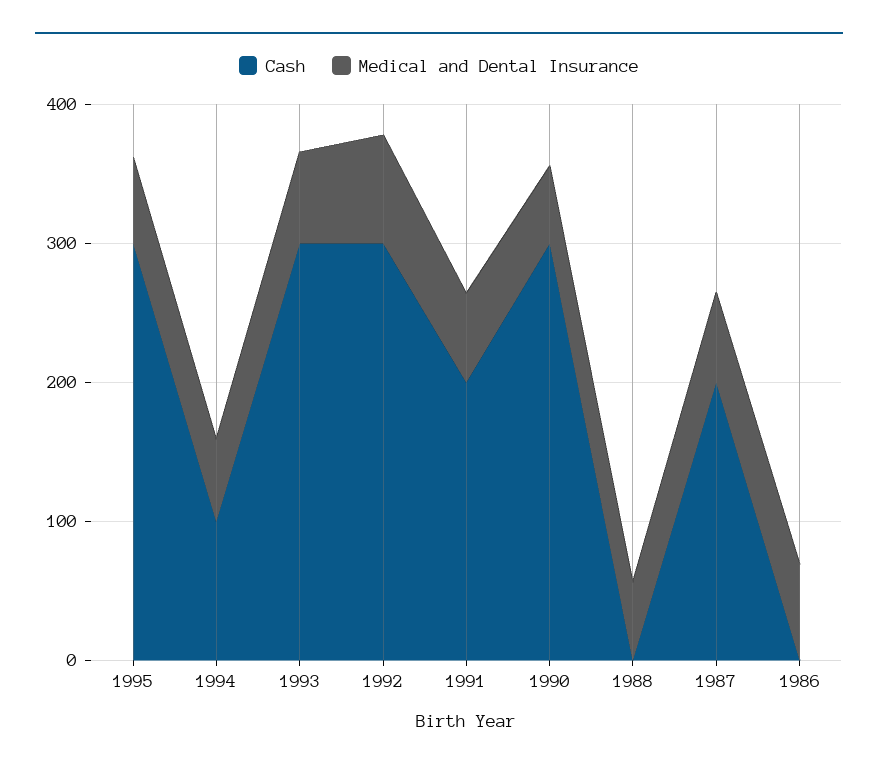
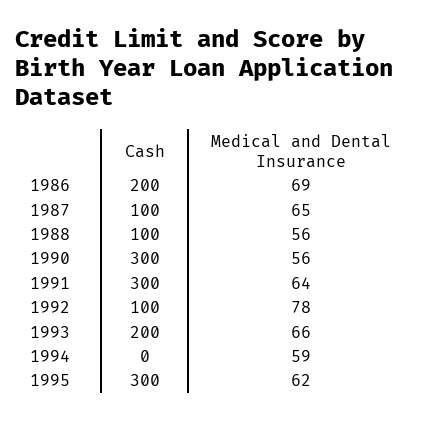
  {
    "Cash": {
      "1995": 300,
-     "1994": 100,
+     "1994": 0,
-     "1993": 300,
+     "1993": 200,
-     "1992": 300,
+     "1992": 100,
-     "1991": 200,
+     "1991": 300,
      "1990": 300,
-     "1988": 0,
+     "1988": 100,
-     "1987": 200,
+     "1987": 100,
-     "1986": 0
+     "1986": 200
    },
    "Medical and Dental Insurance": {
      "1995": 62,
      "1994": 59,
      "1993": 66,
      "1992": 78,
      "1991": 64,
      "1990": 56,
      "1988": 56,
      "1987": 65,
      "1986": 69
    }
  }

